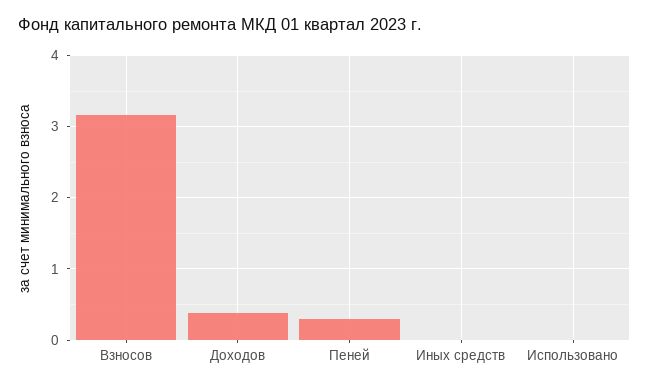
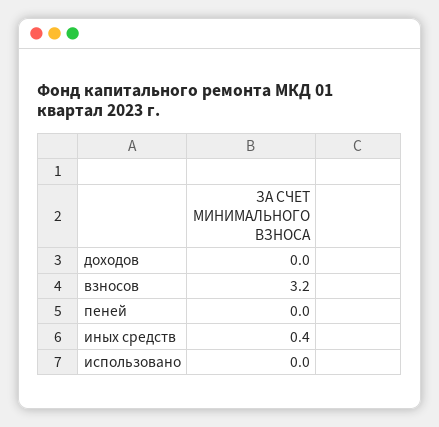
  {
    "Взносов": 3.2,
-   "Доходов": 0.4,
+   "Доходов": 0,
-   "Пеней": 0.3,
+   "Пеней": 0,
-   "Иных средств": 0,
+   "Иных средств": 0.4,
    "Использовано": 0
  }

